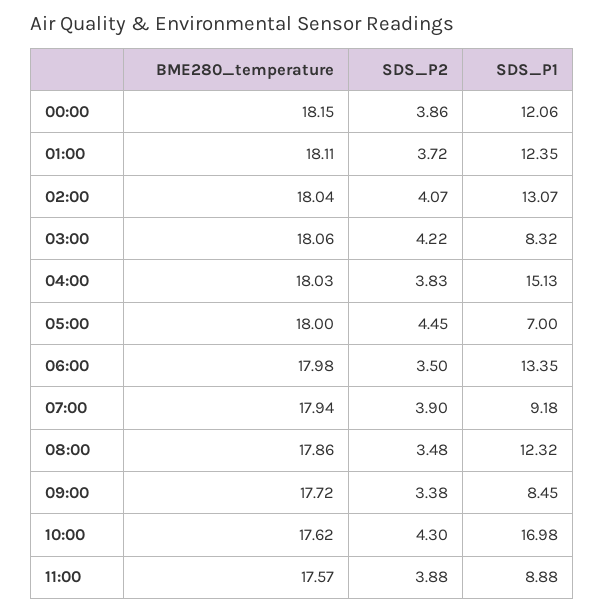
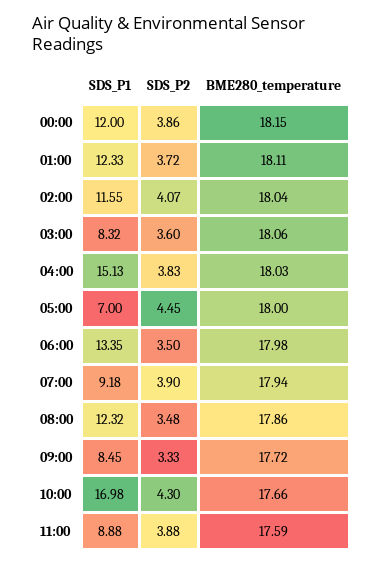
  {
    "BME280_temperature": {
      "00:00": 18.15,
      "01:00": 18.11,
      "02:00": 18.04,
      "03:00": 18.06,
      "04:00": 18.03,
      "05:00": 18,
      "06:00": 17.98,
      "07:00": 17.94,
      "08:00": 17.86,
      "09:00": 17.72,
-     "10:00": 17.62,
+     "10:00": 17.66,
-     "11:00": 17.57
+     "11:00": 17.59
    },
    "SDS_P2": {
      "00:00": 3.86,
      "01:00": 3.72,
      "02:00": 4.07,
-     "03:00": 4.22,
+     "03:00": 3.6,
      "04:00": 3.83,
      "05:00": 4.45,
      "06:00": 3.5,
      "07:00": 3.9,
      "08:00": 3.48,
-     "09:00": 3.38,
+     "09:00": 3.33,
      "10:00": 4.3,
      "11:00": 3.88
    },
    "SDS_P1": {
-     "00:00": 12.06,
+     "00:00": 12,
-     "01:00": 12.35,
+     "01:00": 12.33,
-     "02:00": 13.07,
+     "02:00": 11.55,
      "03:00": 8.32,
      "04:00": 15.13,
      "05:00": 7,
      "06:00": 13.35,
      "07:00": 9.18,
      "08:00": 12.32,
      "09:00": 8.45,
      "10:00": 16.98,
      "11:00": 8.88
    }
  }

